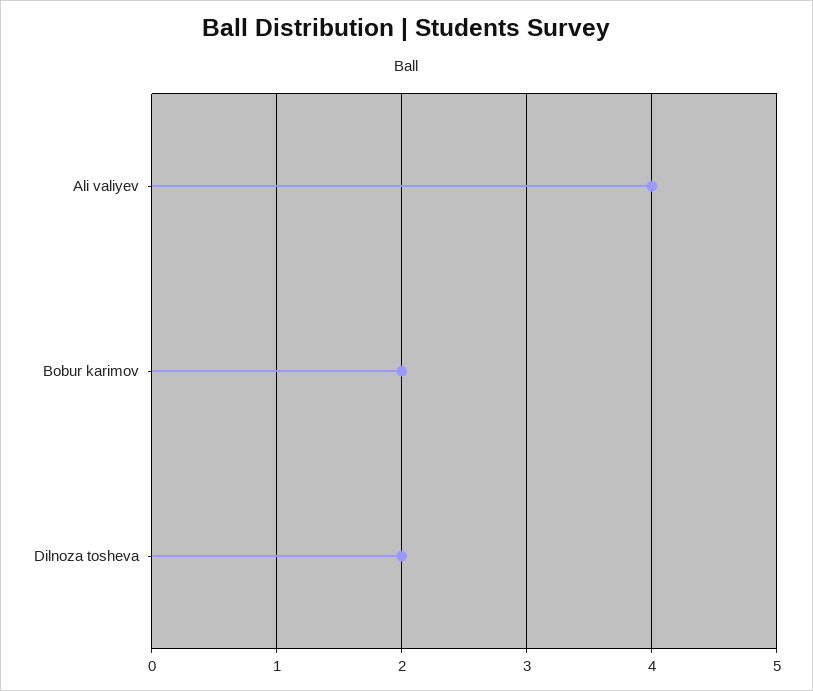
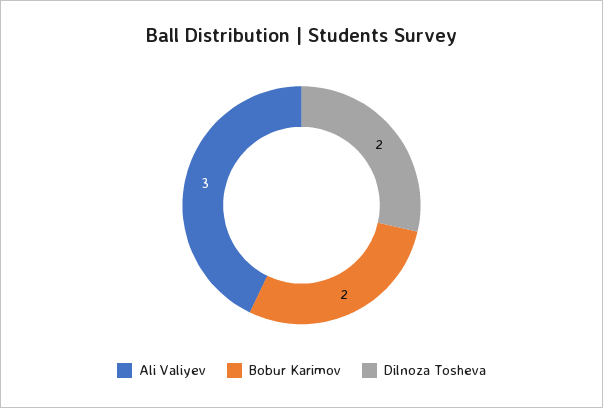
  {
-   "Ali valiyev": 4,
+   "Ali valiyev": 3,
    "Bobur karimov": 2,
    "Dilnoza tosheva": 2
  }

